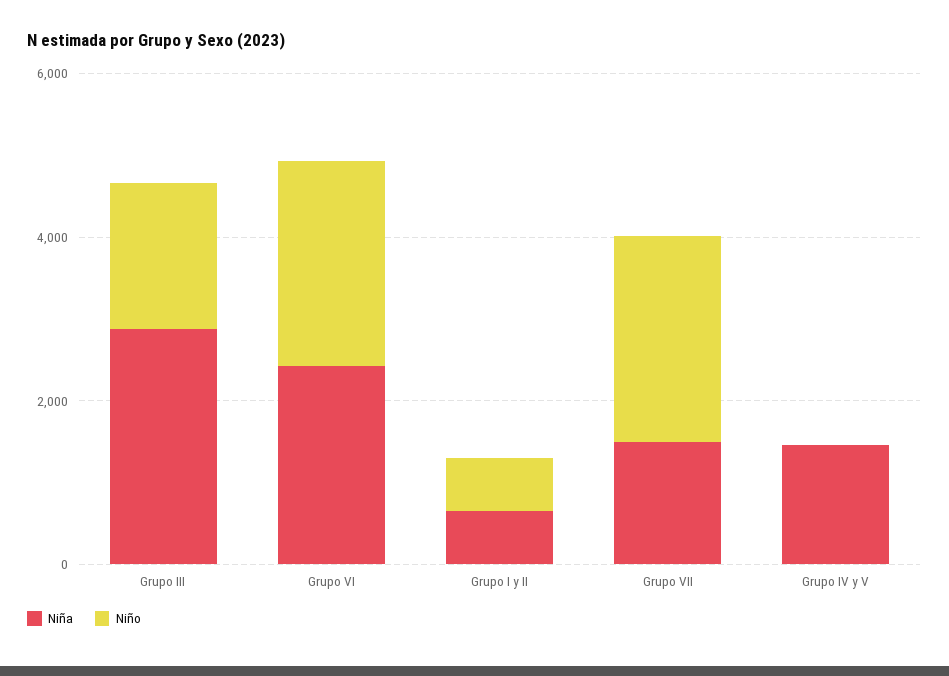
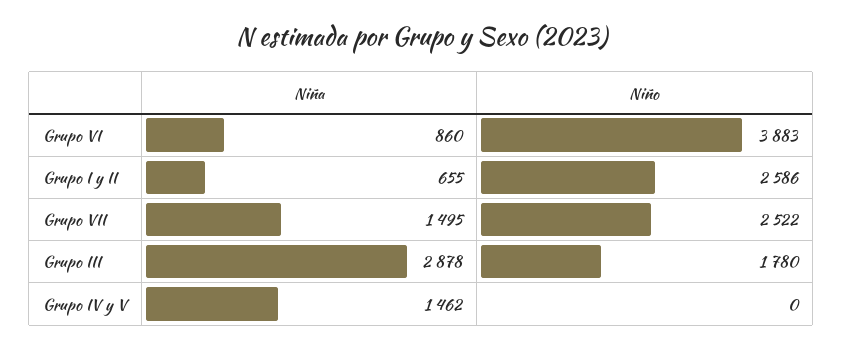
  {
    "Niña": {
      "Grupo III": 2878,
-     "Grupo VI": 2500,
+     "Grupo VI": 860,
      "Grupo I y II": 655,
      "Grupo VII": 1495,
      "Grupo IV y V": 1462
    },
    "Niño": {
      "Grupo III": 1780,
-     "Grupo VI": 2500,
+     "Grupo VI": 3883,
-     "Grupo I y II": 500,
+     "Grupo I y II": 2586,
      "Grupo VII": 2522,
      "Grupo IV y V": 0
    }
  }

